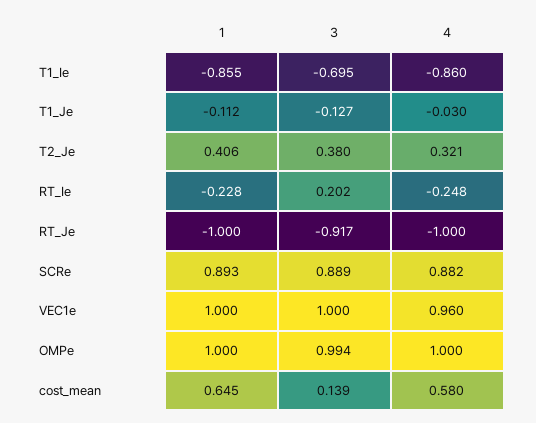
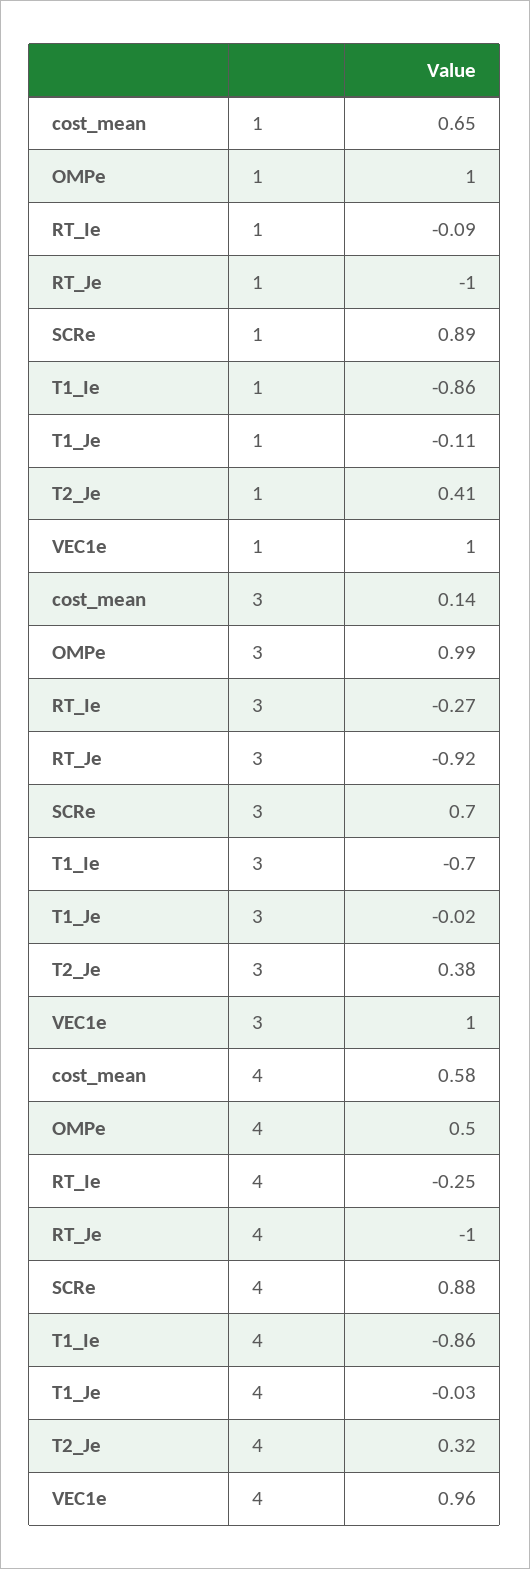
  {
    "1": {
      "T1_Ie": -0.855,
      "T1_Je": -0.112,
      "T2_Je": 0.406,
-     "RT_Ie": -0.228,
+     "RT_Ie": -0.09,
      "RT_Je": -1,
      "SCRe": 0.893,
      "VEC1e": 1,
      "OMPe": 1,
      "cost_mean": 0.645
    },
    "3": {
      "T1_Ie": -0.695,
-     "T1_Je": -0.127,
+     "T1_Je": -0.02,
      "T2_Je": 0.38,
-     "RT_Ie": 0.202,
+     "RT_Ie": -0.27,
      "RT_Je": -0.917,
-     "SCRe": 0.889,
+     "SCRe": 0.7,
      "VEC1e": 1,
      "OMPe": 0.994,
      "cost_mean": 0.139
    },
    "4": {
      "T1_Ie": -0.86,
      "T1_Je": -0.03,
      "T2_Je": 0.321,
      "RT_Ie": -0.248,
      "RT_Je": -1,
      "SCRe": 0.882,
      "VEC1e": 0.96,
-     "OMPe": 1,
+     "OMPe": 0.5,
      "cost_mean": 0.58
    }
  }

